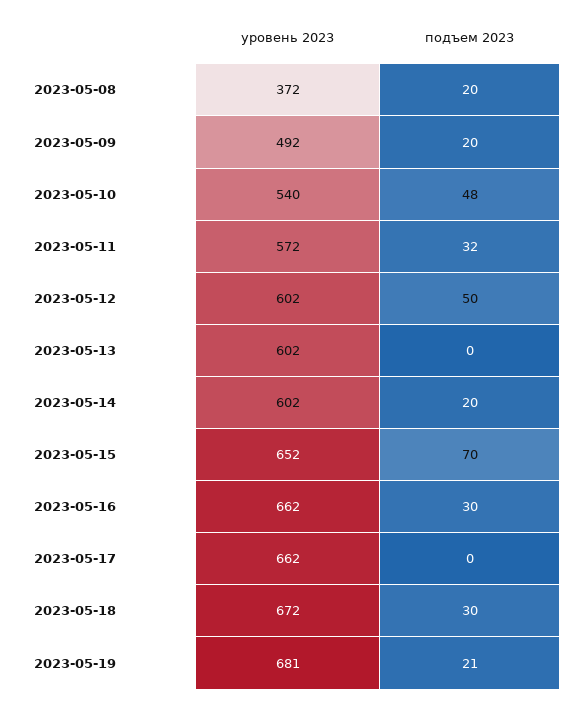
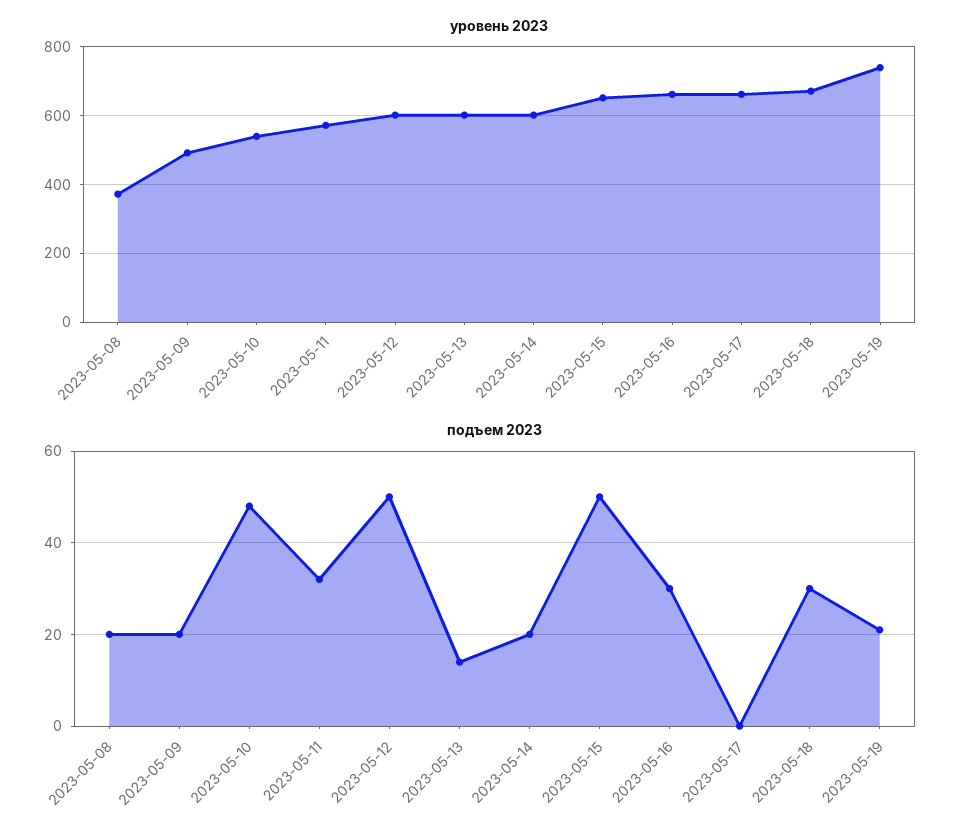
  {
    "уровень 2023": {
      "2023-05-08": 372,
      "2023-05-09": 492,
      "2023-05-10": 540,
      "2023-05-11": 572,
      "2023-05-12": 602,
      "2023-05-13": 602,
      "2023-05-14": 602,
      "2023-05-15": 652,
      "2023-05-16": 662,
      "2023-05-17": 662,
      "2023-05-18": 672,
-     "2023-05-19": 681
+     "2023-05-19": 740
    },
    "подъем 2023": {
      "2023-05-08": 20,
      "2023-05-09": 20,
      "2023-05-10": 48,
      "2023-05-11": 32,
      "2023-05-12": 50,
-     "2023-05-13": 0,
+     "2023-05-13": 15,
      "2023-05-14": 20,
-     "2023-05-15": 70,
+     "2023-05-15": 50,
      "2023-05-16": 30,
      "2023-05-17": 0,
      "2023-05-18": 30,
      "2023-05-19": 21
    }
  }

